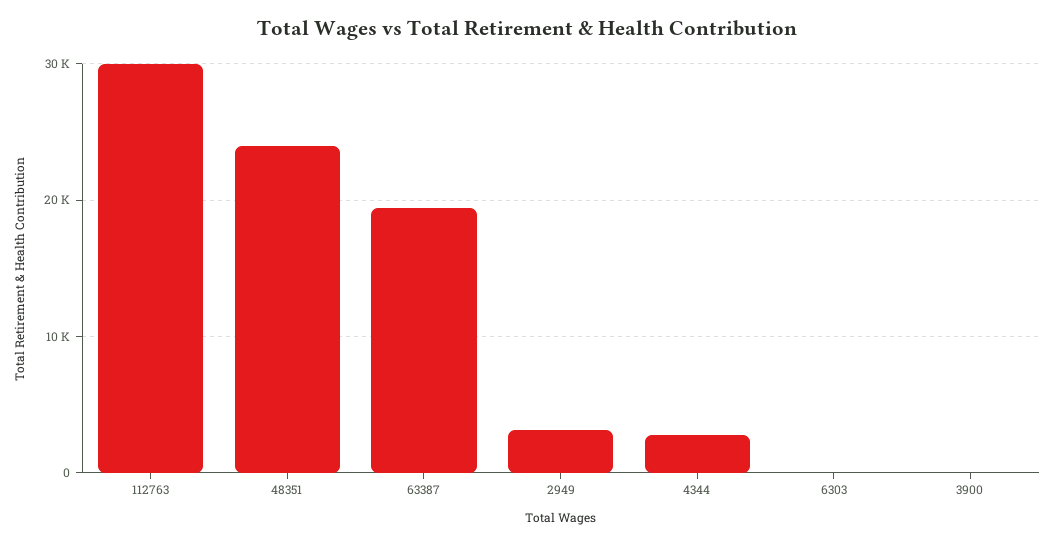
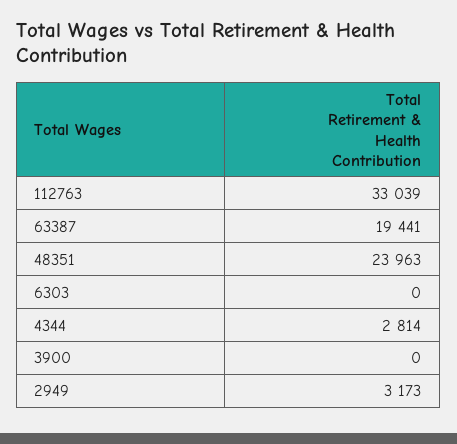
  {
-   "112763": 30000,
+   "112763": 33039,
    "48351": 23963,
    "63387": 19441,
    "2949": 3173,
    "4344": 2814,
    "6303": 0,
    "3900": 0
  }

